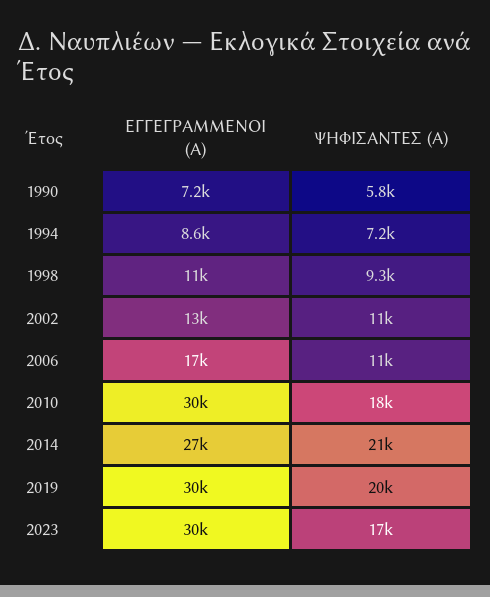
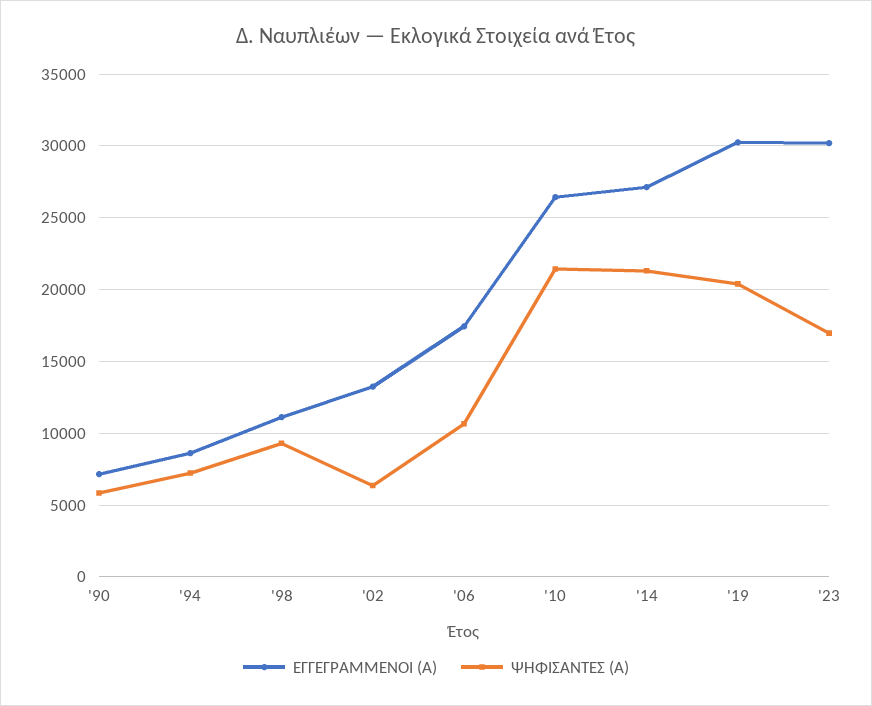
  {
    "ΕΓΓΕΓΡΑΜΜΕΝΟΙ (Α)": {
      "1990": 7200,
      "1994": 8600,
      "1998": 11000,
      "2002": 13000,
      "2006": 17000,
-     "2010": 30000,
+     "2010": 26500,
      "2014": 27000,
      "2019": 30000,
      "2023": 30000
    },
    "ΨΗΦΙΣΑΝΤΕΣ (Α)": {
      "1990": 5800,
      "1994": 7200,
      "1998": 9300,
-     "2002": 11000,
+     "2002": 6500,
      "2006": 11000,
-     "2010": 18000,
+     "2010": 21500,
      "2014": 21000,
      "2019": 20000,
      "2023": 17000
    }
  }

